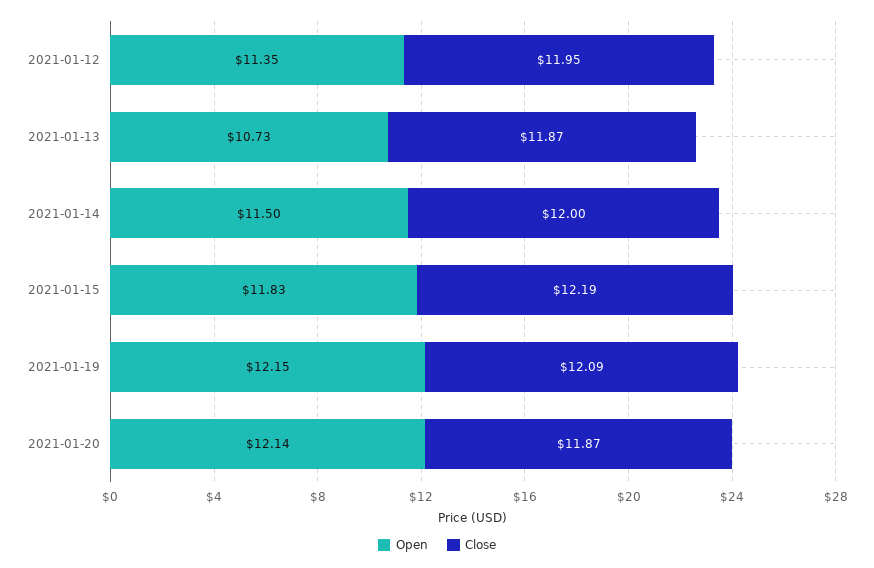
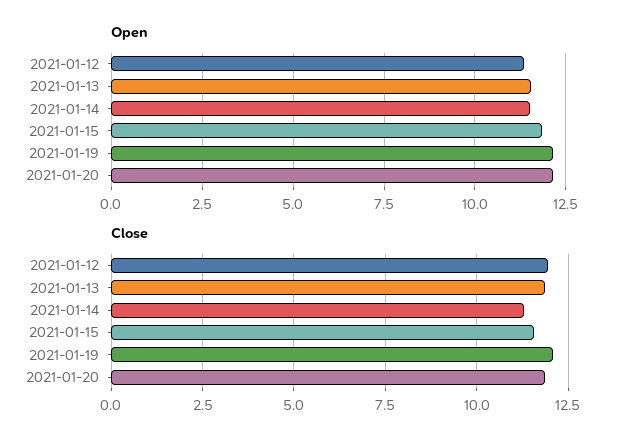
  {
    "Open": {
      "2021-01-12": 11.35,
-     "2021-01-13": 10.73,
+     "2021-01-13": 11.5,
      "2021-01-14": 11.5,
      "2021-01-15": 11.83,
      "2021-01-19": 12.15,
      "2021-01-20": 12.14
    },
    "Close": {
      "2021-01-12": 11.95,
      "2021-01-13": 11.87,
-     "2021-01-14": 12,
+     "2021-01-14": 11.25,
-     "2021-01-15": 12.19,
+     "2021-01-15": 11.5,
      "2021-01-19": 12.09,
      "2021-01-20": 11.87
    }
  }

